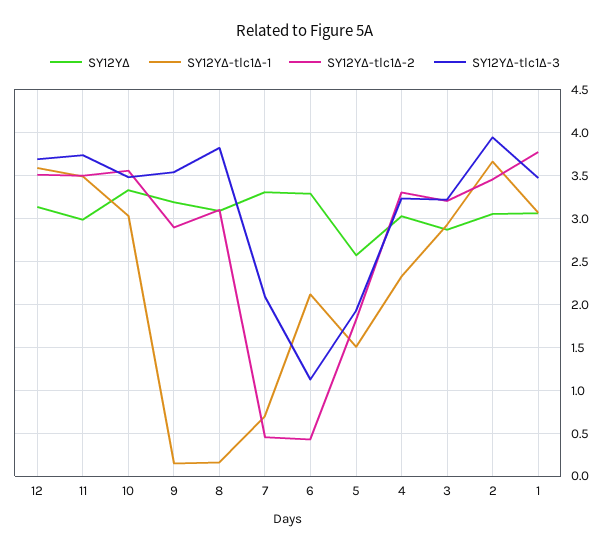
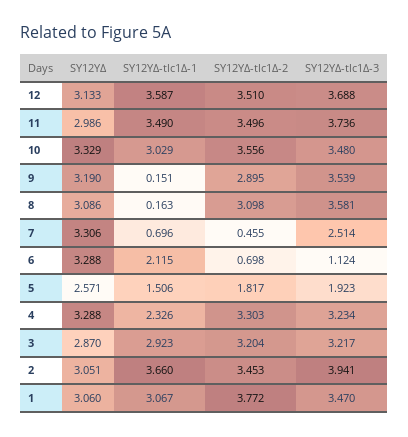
  {
    "SY12YΔ": {
      "12": 3.133,
      "11": 2.986,
      "10": 3.329,
      "9": 3.19,
      "8": 3.086,
      "7": 3.306,
      "6": 3.288,
      "5": 2.571,
-     "4": 3,
+     "4": 3.288,
      "3": 2.87,
      "2": 3.051,
      "1": 3.06
    },
    "SY12YΔ-tlc1Δ-1": {
      "12": 3.587,
      "11": 3.49,
      "10": 3.029,
      "9": 0.151,
      "8": 0.163,
      "7": 0.696,
      "6": 2.115,
      "5": 1.506,
      "4": 2.326,
      "3": 2.923,
      "2": 3.66,
      "1": 3.067
    },
    "SY12YΔ-tlc1Δ-2": {
      "12": 3.51,
      "11": 3.496,
      "10": 3.556,
      "9": 2.895,
      "8": 3.098,
      "7": 0.455,
-     "6": 0.4,
+     "6": 0.698,
      "5": 1.817,
      "4": 3.303,
      "3": 3.204,
      "2": 3.453,
      "1": 3.772
    },
    "SY12YΔ-tlc1Δ-3": {
      "12": 3.688,
      "11": 3.736,
      "10": 3.48,
      "9": 3.539,
-     "8": 3.8,
+     "8": 3.581,
-     "7": 2.1,
+     "7": 2.514,
      "6": 1.124,
      "5": 1.923,
      "4": 3.234,
      "3": 3.217,
      "2": 3.941,
      "1": 3.47
    }
  }

